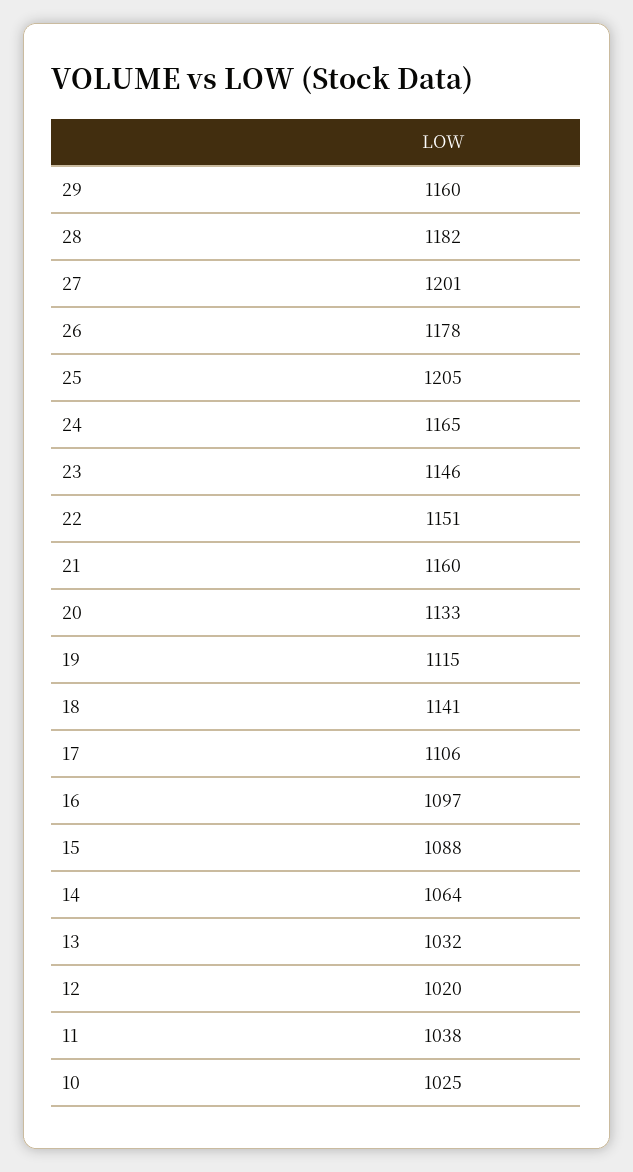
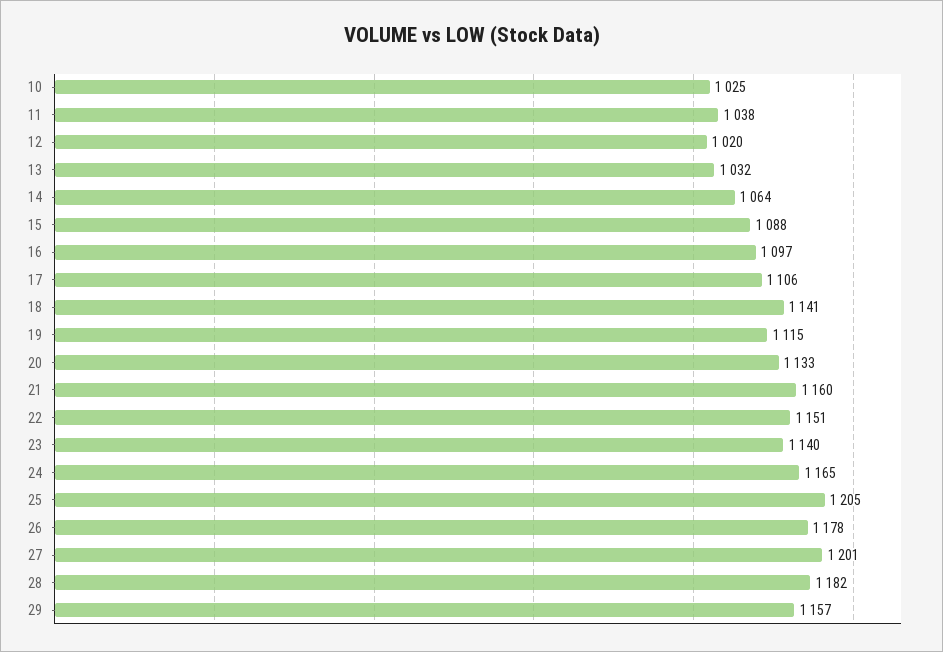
  {
-   "29": 1160,
+   "29": 1157,
    "28": 1182,
    "27": 1201,
    "26": 1178,
    "25": 1205,
    "24": 1165,
-   "23": 1146,
+   "23": 1140,
    "22": 1151,
    "21": 1160,
    "20": 1133,
    "19": 1115,
    "18": 1141,
    "17": 1106,
    "16": 1097,
    "15": 1088,
    "14": 1064,
    "13": 1032,
    "12": 1020,
    "11": 1038,
    "10": 1025
  }

